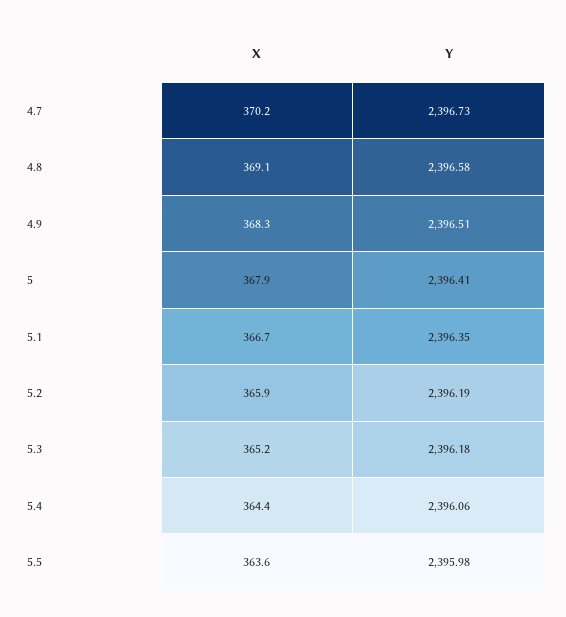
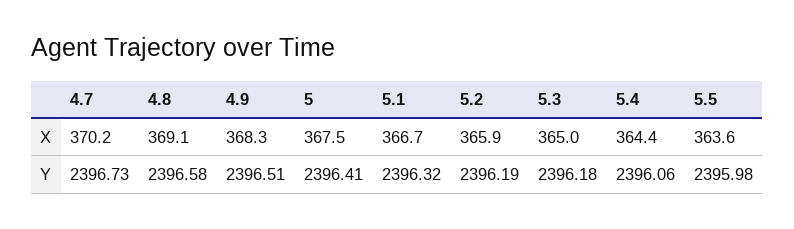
  {
    "X": {
      "4.7": 370.2,
      "4.8": 369.1,
      "4.9": 368.3,
-     "5": 367.9,
+     "5": 367.5,
      "5.1": 366.7,
      "5.2": 365.9,
-     "5.3": 365.2,
+     "5.3": 365,
      "5.4": 364.4,
      "5.5": 363.6
    },
    "Y": {
      "4.7": 2396.73,
      "4.8": 2396.58,
      "4.9": 2396.51,
      "5": 2396.41,
-     "5.1": 2396.35,
+     "5.1": 2396.32,
      "5.2": 2396.19,
      "5.3": 2396.18,
      "5.4": 2396.06,
      "5.5": 2395.98
    }
  }

